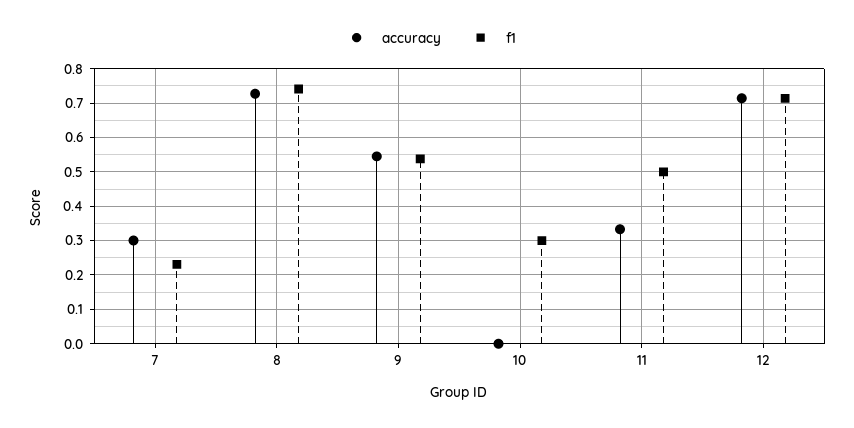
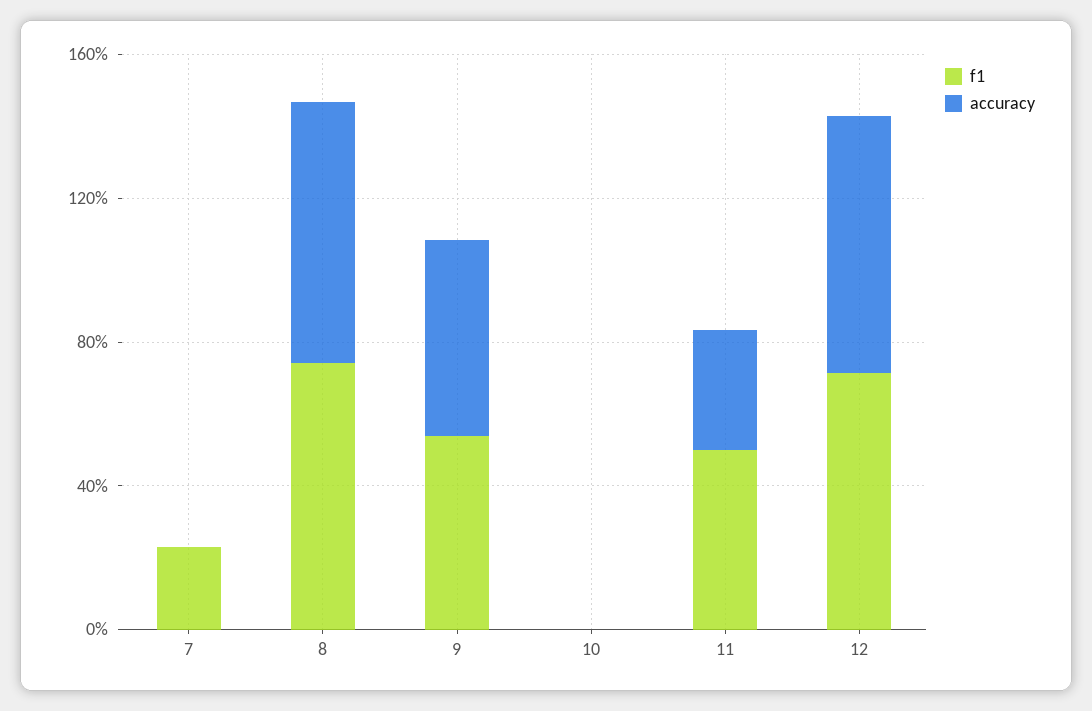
  {
    "accuracy": {
-     "7": 0.3,
+     "7": 0,
      "8": 0.72,
      "9": 0.54,
      "10": 0,
      "11": 0.34,
      "12": 0.72
    },
    "f1": {
      "7": 0.24,
      "8": 0.74,
      "9": 0.54,
-     "10": 0.3,
+     "10": 0,
      "11": 0.5,
      "12": 0.72
    }
  }

